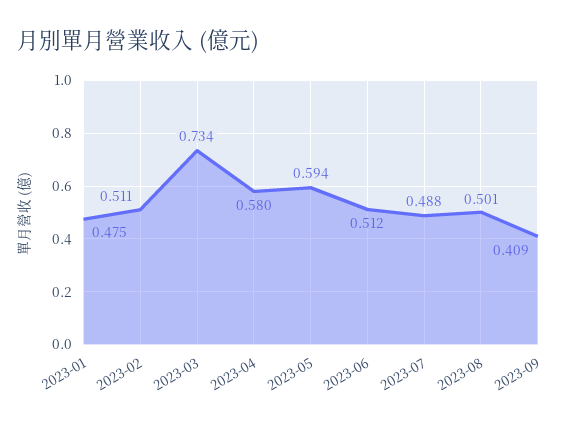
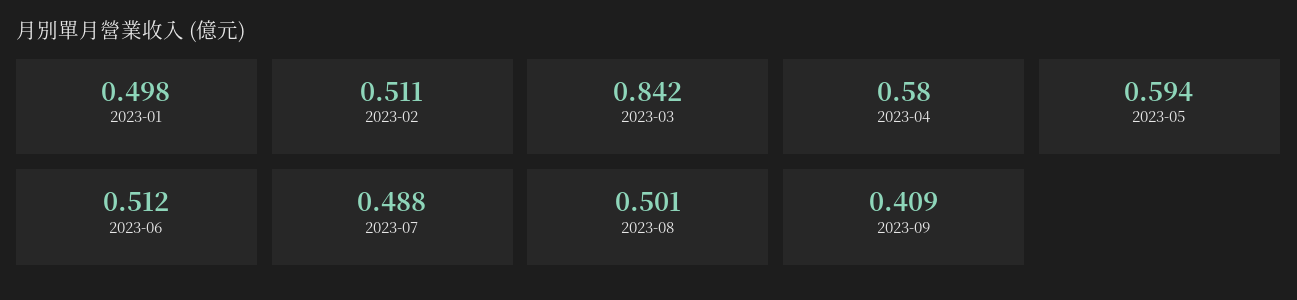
  {
-   "2023-01": 0.475,
+   "2023-01": 0.498,
    "2023-02": 0.511,
-   "2023-03": 0.734,
+   "2023-03": 0.842,
    "2023-04": 0.58,
    "2023-05": 0.594,
    "2023-06": 0.512,
    "2023-07": 0.488,
    "2023-08": 0.501,
    "2023-09": 0.409
  }

